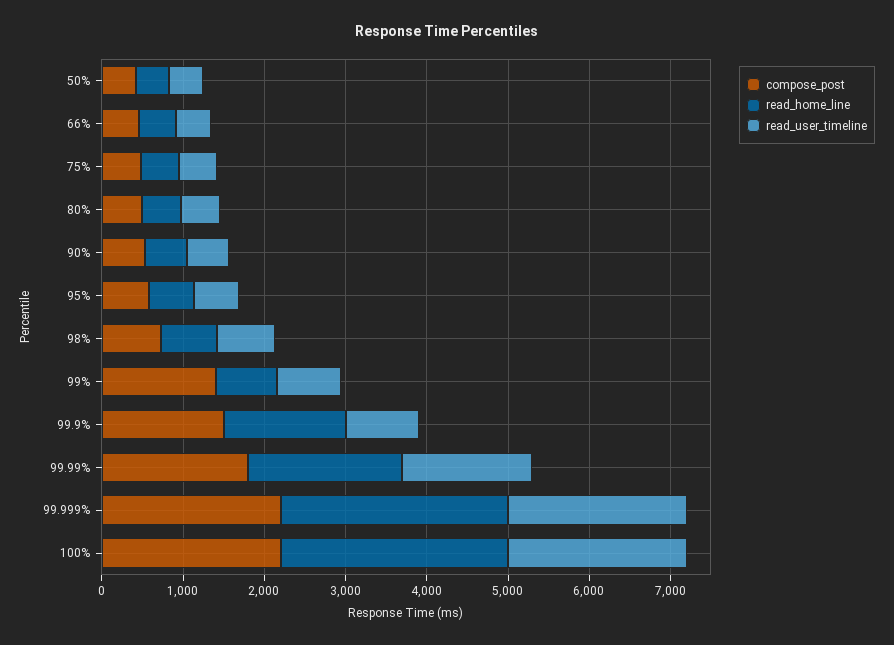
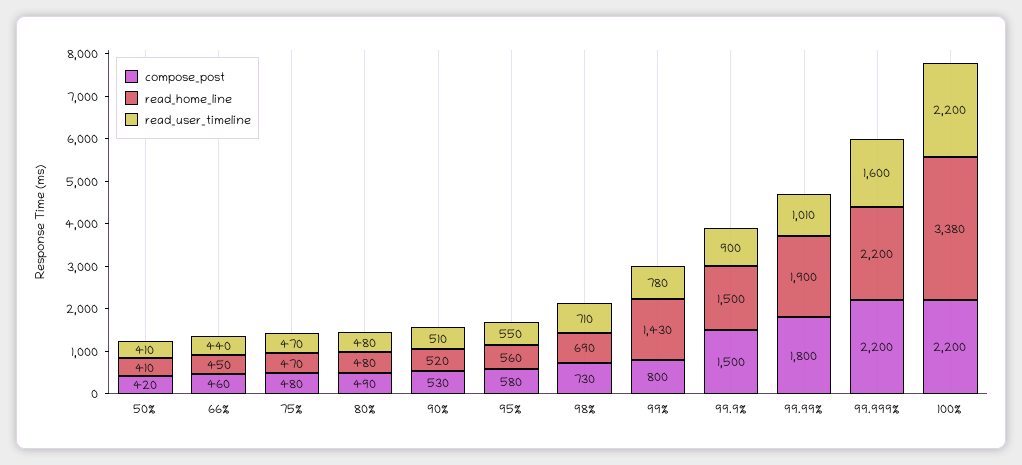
  {
    "compose_post": {
      "50%": 420,
      "66%": 460,
      "75%": 480,
      "80%": 490,
      "90%": 530,
      "95%": 580,
      "98%": 730,
-     "99%": 1400,
+     "99%": 800,
      "99.9%": 1500,
      "99.99%": 1800,
      "99.999%": 2200,
      "100%": 2200
    },
    "read_home_line": {
      "50%": 410,
      "66%": 450,
      "75%": 470,
      "80%": 480,
      "90%": 520,
      "95%": 560,
      "98%": 690,
-     "99%": 800,
+     "99%": 1430,
      "99.9%": 1500,
      "99.99%": 1900,
-     "99.999%": 2800,
+     "99.999%": 2200,
-     "100%": 2800
+     "100%": 3380
    },
    "read_user_timeline": {
      "50%": 410,
      "66%": 440,
      "75%": 470,
      "80%": 480,
      "90%": 510,
      "95%": 550,
      "98%": 710,
      "99%": 780,
      "99.9%": 900,
-     "99.99%": 1600,
+     "99.99%": 1010,
-     "99.999%": 2200,
+     "99.999%": 1600,
      "100%": 2200
    }
  }

